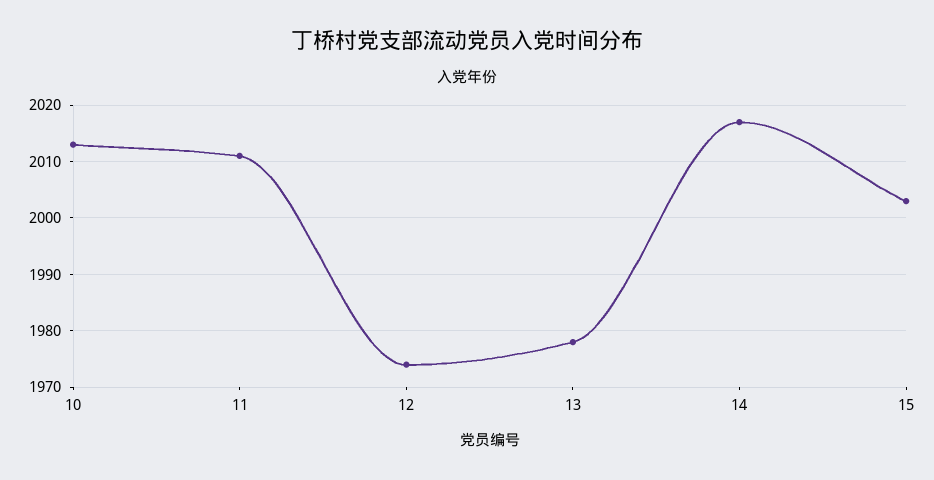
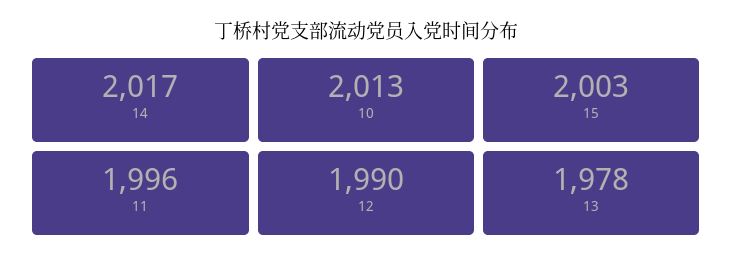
  {
    "10": 2013,
-   "11": 2010,
+   "11": 1996,
-   "12": 1975,
+   "12": 1990,
    "13": 1978,
    "14": 2017,
    "15": 2003
  }

